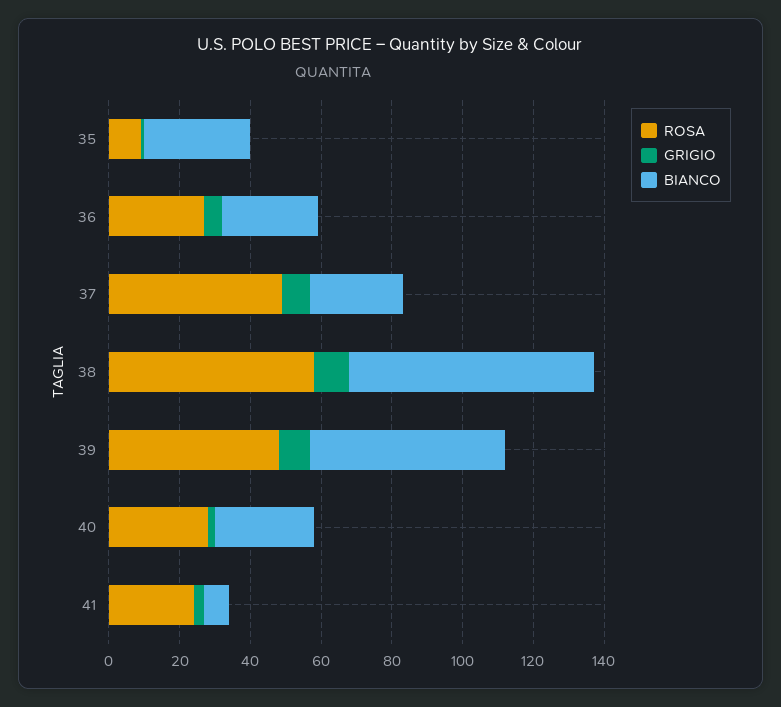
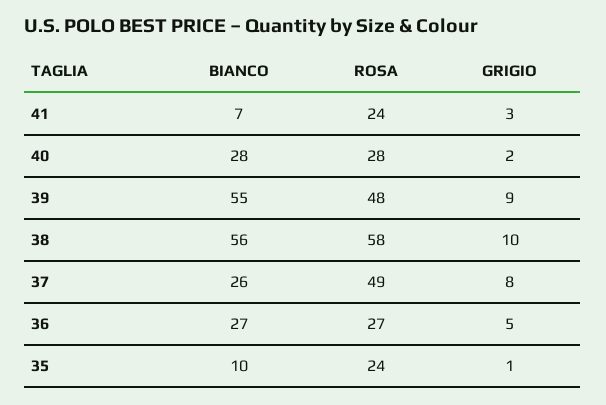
  {
    "ROSA": {
-     "35": 10,
+     "35": 24,
      "36": 27,
      "37": 49,
      "38": 58,
      "39": 48,
      "40": 28,
      "41": 24
    },
    "GRIGIO": {
      "35": 1,
      "36": 5,
      "37": 8,
      "38": 10,
      "39": 9,
      "40": 2,
      "41": 3
    },
    "BIANCO": {
-     "35": 30,
+     "35": 10,
      "36": 27,
      "37": 26,
-     "38": 70,
+     "38": 56,
      "39": 55,
      "40": 28,
      "41": 7
    }
  }

